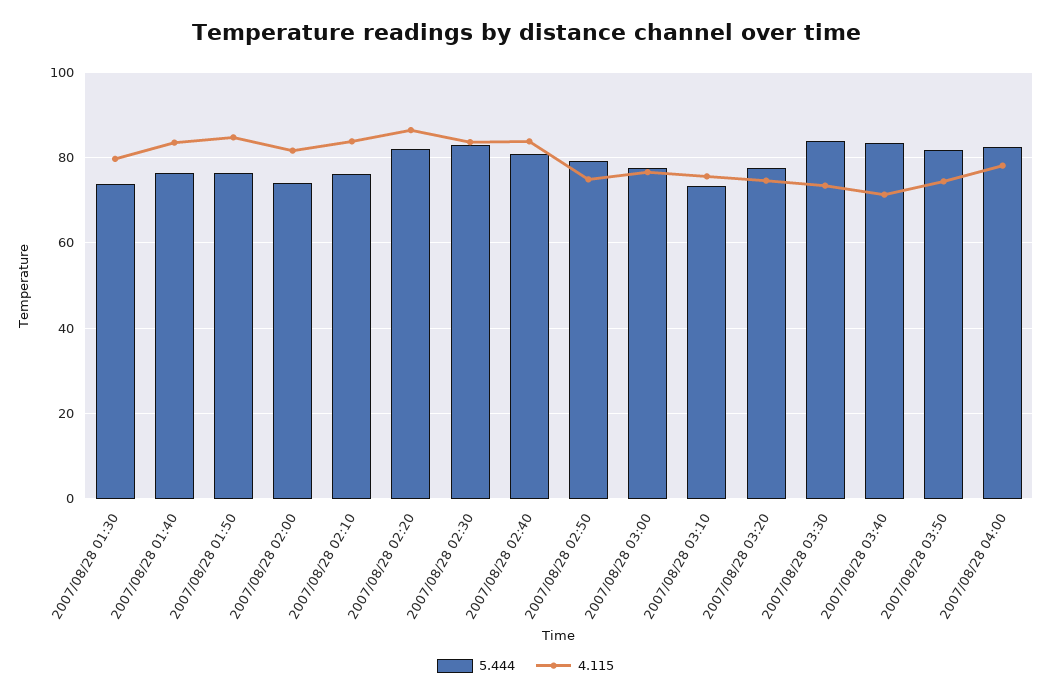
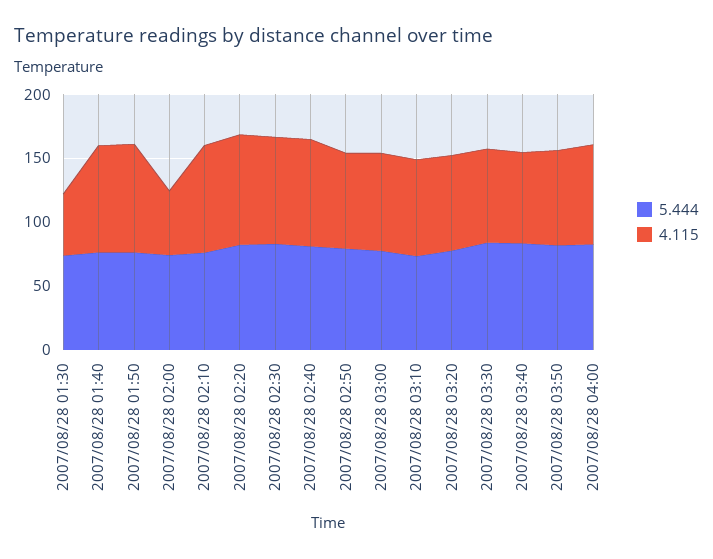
  {
    "5.444": {
      "2007/08/28 01:30": 74,
      "2007/08/28 01:40": 76,
      "2007/08/28 01:50": 76,
      "2007/08/28 02:00": 74,
      "2007/08/28 02:10": 76,
      "2007/08/28 02:20": 82,
      "2007/08/28 02:30": 84,
      "2007/08/28 02:40": 80,
      "2007/08/28 02:50": 80,
      "2007/08/28 03:00": 78,
      "2007/08/28 03:10": 74,
      "2007/08/28 03:20": 78,
      "2007/08/28 03:30": 84,
      "2007/08/28 03:40": 84,
      "2007/08/28 03:50": 82,
      "2007/08/28 04:00": 82
    },
    "4.115": {
-     "2007/08/28 01:30": 80,
+     "2007/08/28 01:30": 50,
      "2007/08/28 01:40": 84,
      "2007/08/28 01:50": 84,
-     "2007/08/28 02:00": 82,
+     "2007/08/28 02:00": 50,
      "2007/08/28 02:10": 84,
      "2007/08/28 02:20": 86,
      "2007/08/28 02:30": 84,
      "2007/08/28 02:40": 84,
      "2007/08/28 02:50": 74,
      "2007/08/28 03:00": 76,
      "2007/08/28 03:10": 76,
      "2007/08/28 03:20": 74,
      "2007/08/28 03:30": 74,
      "2007/08/28 03:40": 72,
      "2007/08/28 03:50": 74,
      "2007/08/28 04:00": 78
    }
  }

